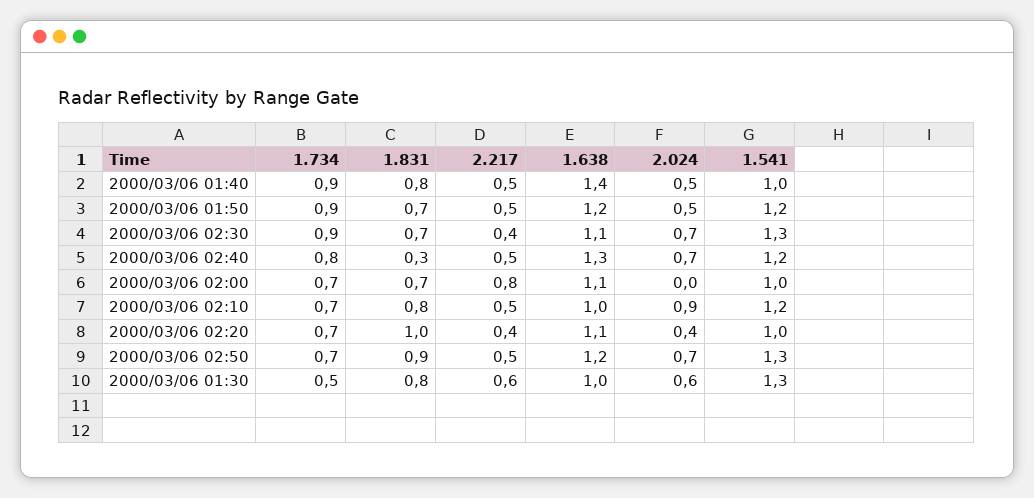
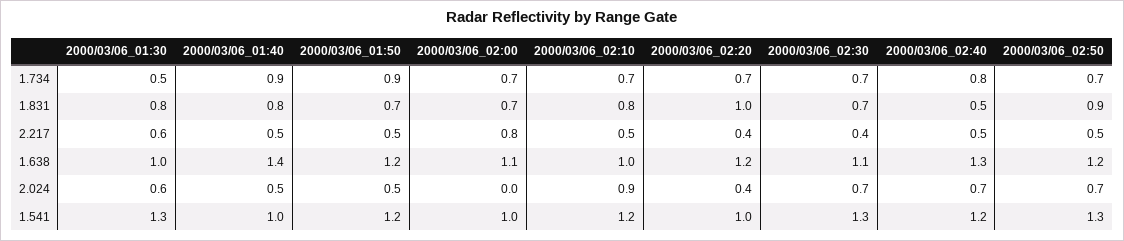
  {
    "1.734": {
      "2000/03/06 01:40": 0.9,
      "2000/03/06 01:50": 0.9,
-     "2000/03/06 02:30": 0.9,
+     "2000/03/06 02:30": 0.7,
      "2000/03/06 02:40": 0.8,
      "2000/03/06 02:00": 0.7,
      "2000/03/06 02:10": 0.7,
      "2000/03/06 02:20": 0.7,
      "2000/03/06 02:50": 0.7,
      "2000/03/06 01:30": 0.5
    },
    "1.831": {
      "2000/03/06 01:40": 0.8,
      "2000/03/06 01:50": 0.7,
      "2000/03/06 02:30": 0.7,
-     "2000/03/06 02:40": 0.3,
+     "2000/03/06 02:40": 0.5,
      "2000/03/06 02:00": 0.7,
      "2000/03/06 02:10": 0.8,
      "2000/03/06 02:20": 1,
      "2000/03/06 02:50": 0.9,
      "2000/03/06 01:30": 0.8
    },
    "2.217": {
      "2000/03/06 01:40": 0.5,
      "2000/03/06 01:50": 0.5,
      "2000/03/06 02:30": 0.4,
      "2000/03/06 02:40": 0.5,
      "2000/03/06 02:00": 0.8,
      "2000/03/06 02:10": 0.5,
      "2000/03/06 02:20": 0.4,
      "2000/03/06 02:50": 0.5,
      "2000/03/06 01:30": 0.6
    },
    "1.638": {
      "2000/03/06 01:40": 1.4,
      "2000/03/06 01:50": 1.2,
      "2000/03/06 02:30": 1.1,
      "2000/03/06 02:40": 1.3,
      "2000/03/06 02:00": 1.1,
      "2000/03/06 02:10": 1,
-     "2000/03/06 02:20": 1.1,
+     "2000/03/06 02:20": 1.2,
      "2000/03/06 02:50": 1.2,
      "2000/03/06 01:30": 1
    },
    "2.024": {
      "2000/03/06 01:40": 0.5,
      "2000/03/06 01:50": 0.5,
      "2000/03/06 02:30": 0.7,
      "2000/03/06 02:40": 0.7,
      "2000/03/06 02:00": 0,
      "2000/03/06 02:10": 0.9,
      "2000/03/06 02:20": 0.4,
      "2000/03/06 02:50": 0.7,
      "2000/03/06 01:30": 0.6
    },
    "1.541": {
      "2000/03/06 01:40": 1,
      "2000/03/06 01:50": 1.2,
      "2000/03/06 02:30": 1.3,
      "2000/03/06 02:40": 1.2,
      "2000/03/06 02:00": 1,
      "2000/03/06 02:10": 1.2,
      "2000/03/06 02:20": 1,
      "2000/03/06 02:50": 1.3,
      "2000/03/06 01:30": 1.3
    }
  }

